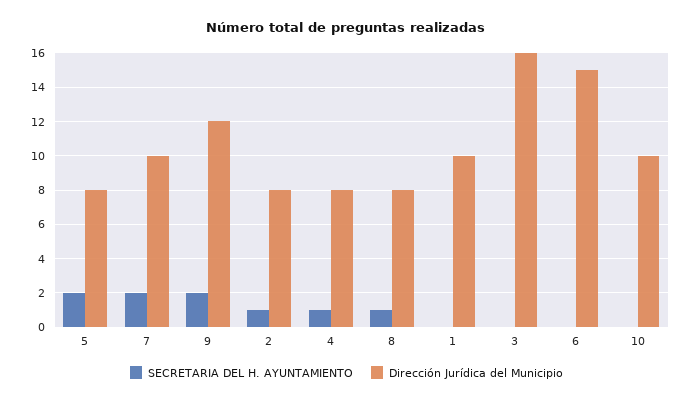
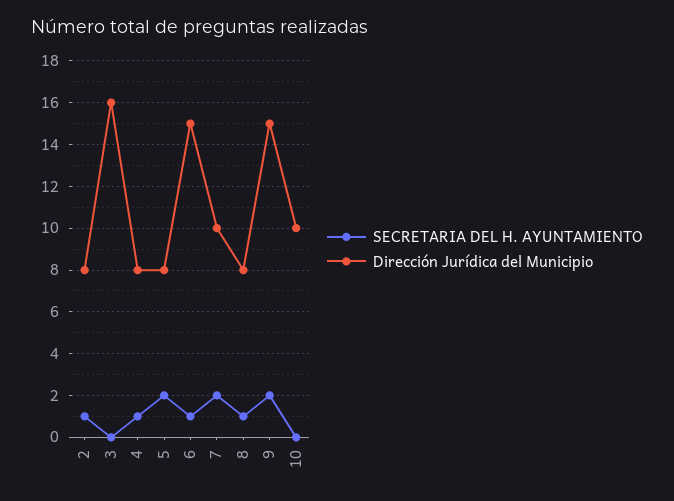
  {
    "SECRETARIA DEL H. AYUNTAMIENTO": {
      "5": 2,
      "7": 2,
      "9": 2,
      "2": 1,
      "4": 1,
      "8": 1,
-     "1": 0,
      "3": 0,
-     "6": 0,
+     "6": 1,
      "10": 0
    },
    "Dirección Jurídica del Municipio": {
      "5": 8,
      "7": 10,
-     "9": 12,
+     "9": 15,
      "2": 8,
      "4": 8,
      "8": 8,
-     "1": 10,
      "3": 16,
      "6": 15,
      "10": 10
    }
  }

